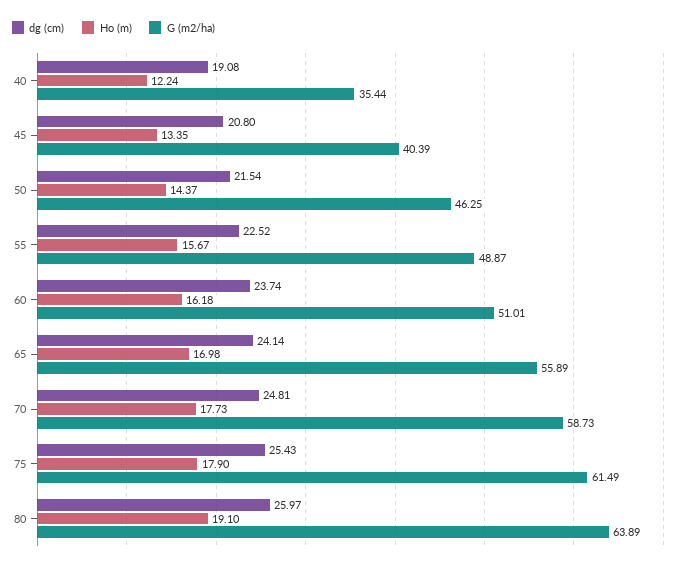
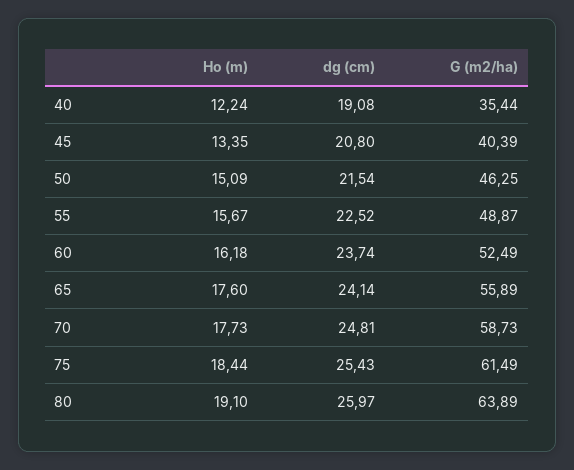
  {
    "dg (cm)": {
      "40": 19.08,
      "45": 20.8,
      "50": 21.54,
      "55": 22.52,
      "60": 23.74,
      "65": 24.14,
      "70": 24.81,
      "75": 25.43,
      "80": 25.97
    },
    "Ho (m)": {
      "40": 12.24,
      "45": 13.35,
-     "50": 14.37,
+     "50": 15.09,
      "55": 15.67,
      "60": 16.18,
-     "65": 16.98,
+     "65": 17.6,
      "70": 17.73,
-     "75": 17.9,
+     "75": 18.44,
      "80": 19.1
    },
    "G (m2/ha)": {
      "40": 35.44,
      "45": 40.39,
      "50": 46.25,
      "55": 48.87,
-     "60": 51.01,
+     "60": 52.49,
      "65": 55.89,
      "70": 58.73,
      "75": 61.49,
      "80": 63.89
    }
  }

